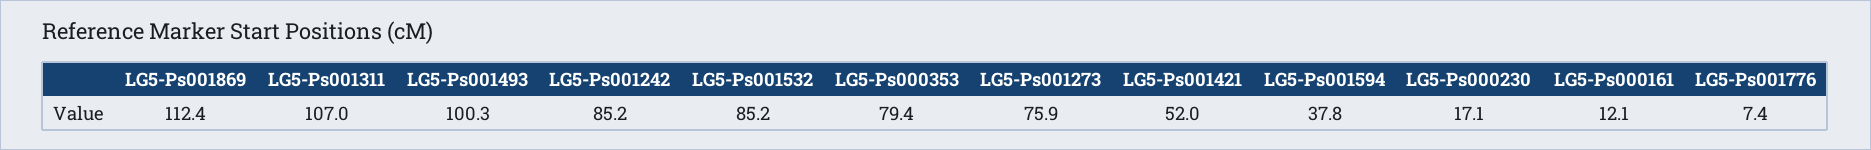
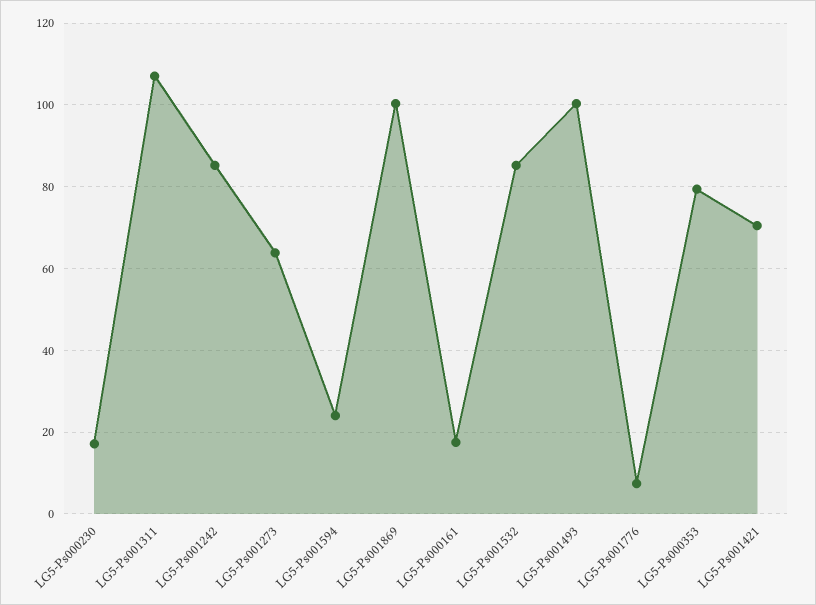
  {
-   "LG5-Ps001869": 112.4,
+   "LG5-Ps001869": 100,
    "LG5-Ps001311": 107,
    "LG5-Ps001493": 100.3,
    "LG5-Ps001242": 85.2,
    "LG5-Ps001532": 85.2,
    "LG5-Ps000353": 79.4,
-   "LG5-Ps001273": 75.9,
+   "LG5-Ps001273": 64,
-   "LG5-Ps001421": 52,
+   "LG5-Ps001421": 70,
-   "LG5-Ps001594": 37.8,
+   "LG5-Ps001594": 24,
    "LG5-Ps000230": 17.1,
-   "LG5-Ps000161": 12.1,
+   "LG5-Ps000161": 18,
    "LG5-Ps001776": 7.4
  }

